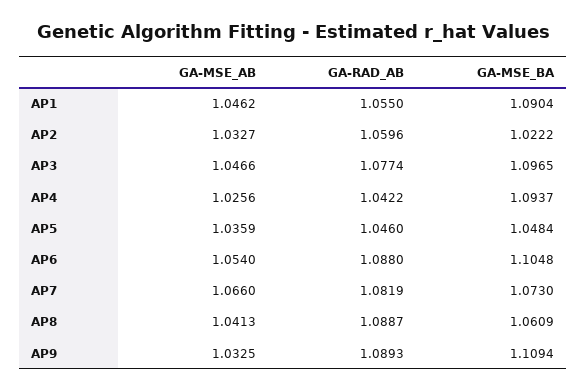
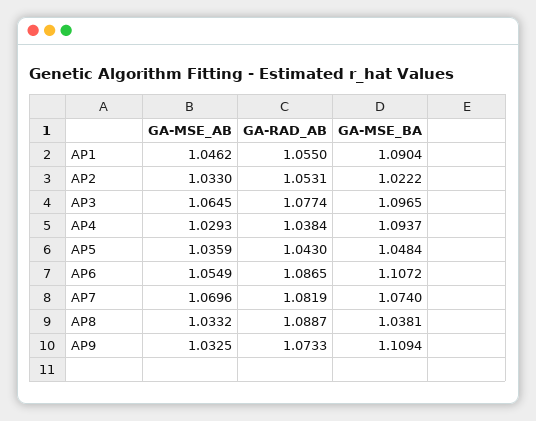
  {
    "GA-MSE_AB": {
      "AP1": 1.0462,
-     "AP2": 1.0327,
+     "AP2": 1.033,
-     "AP3": 1.0466,
+     "AP3": 1.0645,
-     "AP4": 1.0256,
+     "AP4": 1.0293,
      "AP5": 1.0359,
-     "AP6": 1.054,
+     "AP6": 1.0549,
-     "AP7": 1.066,
+     "AP7": 1.0696,
-     "AP8": 1.0413,
+     "AP8": 1.0332,
      "AP9": 1.0325
    },
    "GA-RAD_AB": {
      "AP1": 1.055,
-     "AP2": 1.0596,
+     "AP2": 1.0531,
      "AP3": 1.0774,
-     "AP4": 1.0422,
+     "AP4": 1.0384,
-     "AP5": 1.046,
+     "AP5": 1.043,
-     "AP6": 1.088,
+     "AP6": 1.0865,
      "AP7": 1.0819,
      "AP8": 1.0887,
-     "AP9": 1.0893
+     "AP9": 1.0733
    },
    "GA-MSE_BA": {
      "AP1": 1.0904,
      "AP2": 1.0222,
      "AP3": 1.0965,
      "AP4": 1.0937,
      "AP5": 1.0484,
-     "AP6": 1.1048,
+     "AP6": 1.1072,
-     "AP7": 1.073,
+     "AP7": 1.074,
-     "AP8": 1.0609,
+     "AP8": 1.0381,
      "AP9": 1.1094
    }
  }

